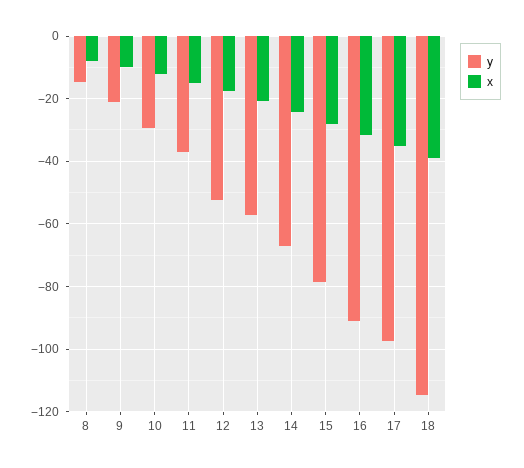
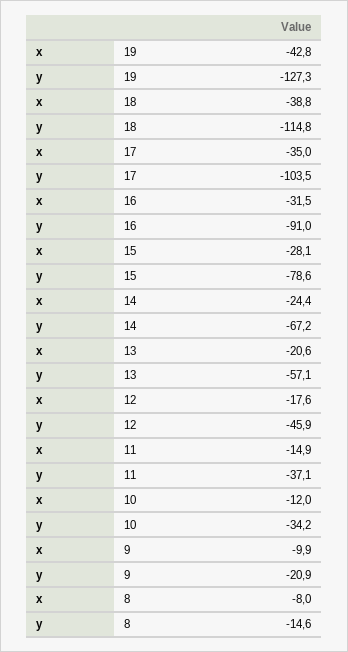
  {
    "y": {
      "8": -14.6,
      "9": -20.9,
-     "10": -30,
+     "10": -34.2,
      "11": -37.1,
-     "12": -52,
+     "12": -45.9,
      "13": -57.1,
      "14": -67.2,
      "15": -78.6,
      "16": -91,
-     "17": -98,
+     "17": -103.5,
-     "18": -114.8
+     "18": -114.8,
+     "19": -127.3
    },
    "x": {
      "8": -8,
      "9": -9.9,
      "10": -12,
      "11": -14.9,
      "12": -17.6,
      "13": -20.6,
      "14": -24.4,
      "15": -28.1,
      "16": -31.5,
      "17": -35,
-     "18": -38.8
+     "18": -38.8,
+     "19": -42.8
    }
  }

